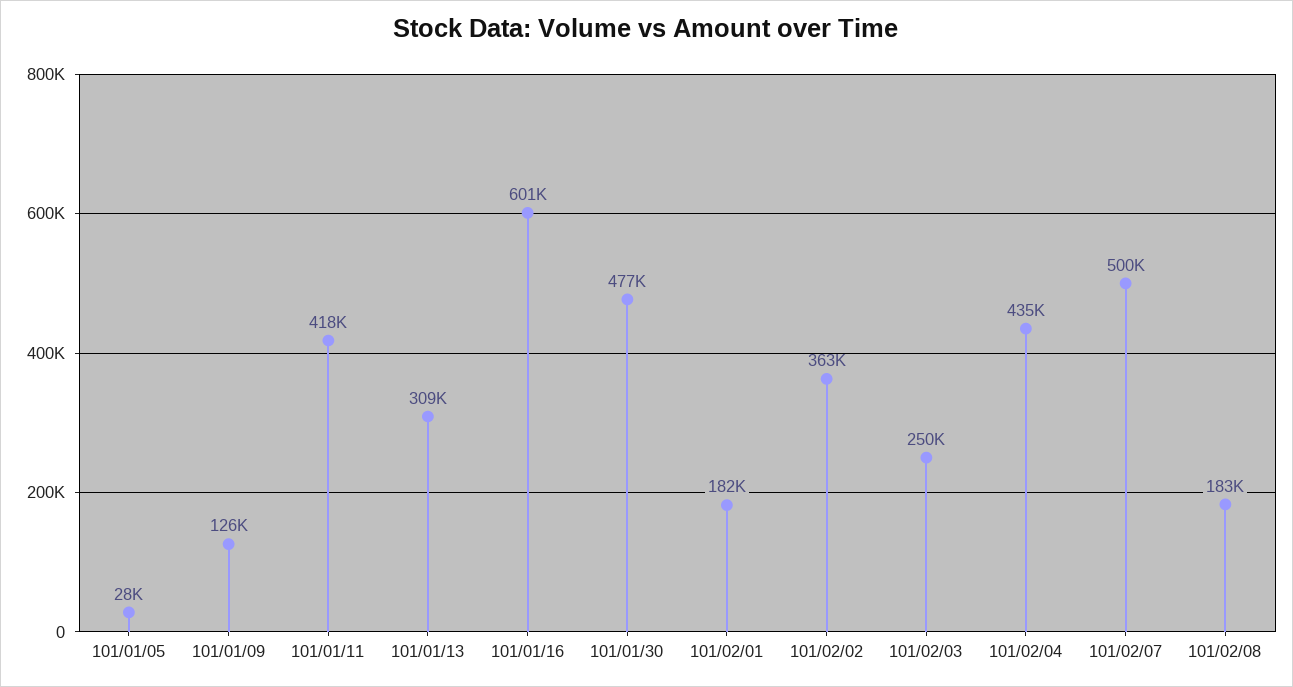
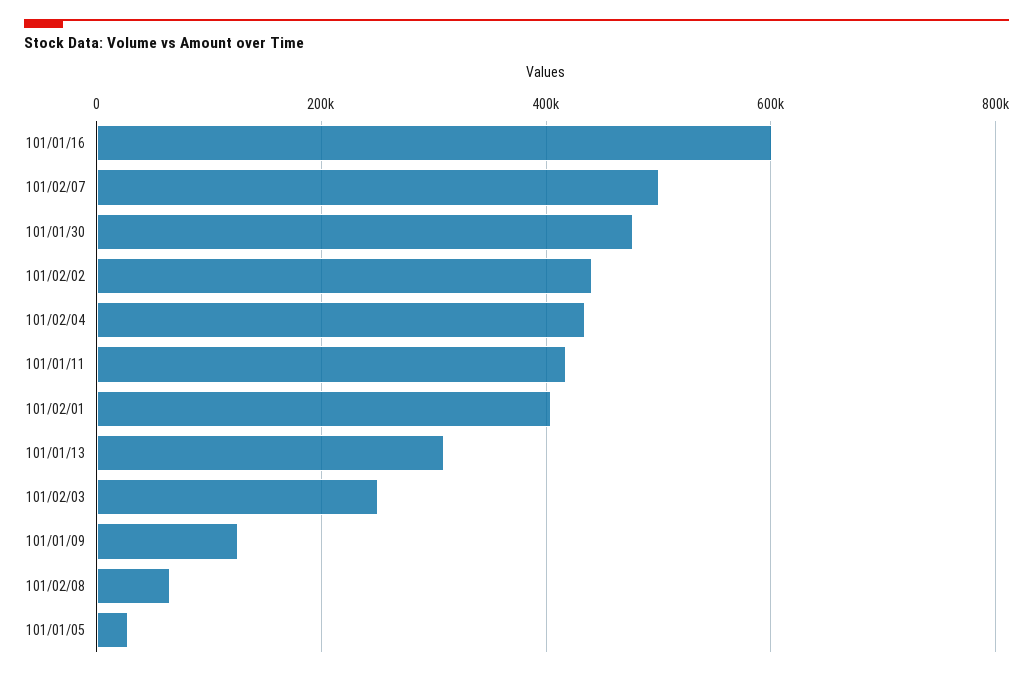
  {
    "101/01/05": 28000,
    "101/01/09": 126000,
    "101/01/11": 418000,
    "101/01/13": 309000,
    "101/01/16": 601000,
    "101/01/30": 477000,
-   "101/02/01": 182000,
+   "101/02/01": 400000,
-   "101/02/02": 363000,
+   "101/02/02": 440000,
    "101/02/03": 250000,
    "101/02/04": 435000,
    "101/02/07": 500000,
-   "101/02/08": 183000
+   "101/02/08": 60000
  }

